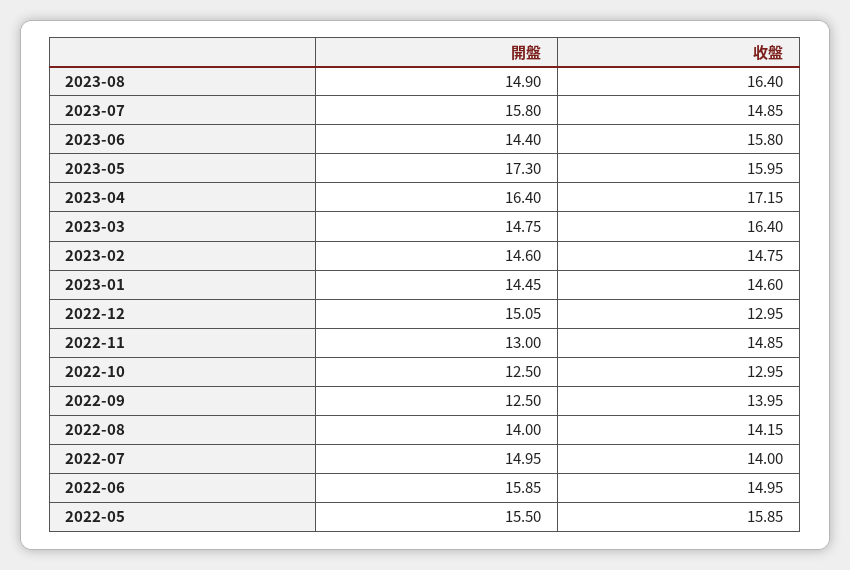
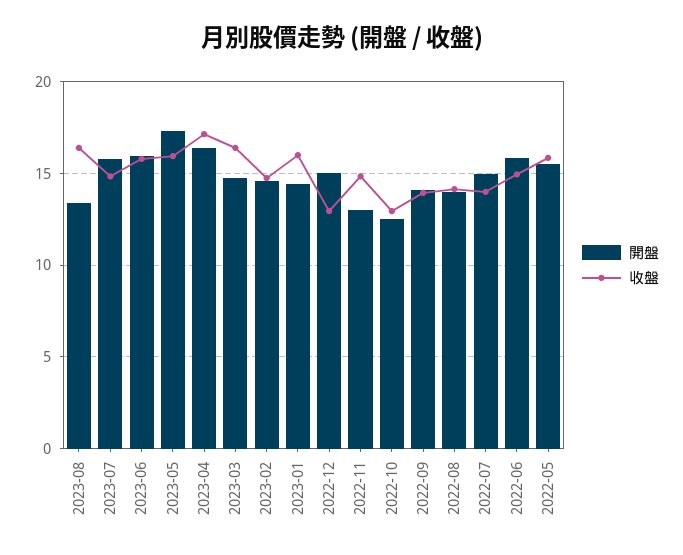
  {
    "開盤": {
-     "2023-08": 14.9,
+     "2023-08": 13.5,
      "2023-07": 15.8,
-     "2023-06": 14.4,
+     "2023-06": 16,
      "2023-05": 17.3,
      "2023-04": 16.4,
      "2023-03": 14.75,
      "2023-02": 14.6,
      "2023-01": 14.45,
      "2022-12": 15.05,
      "2022-11": 13,
      "2022-10": 12.5,
-     "2022-09": 12.5,
+     "2022-09": 14,
      "2022-08": 14,
      "2022-07": 14.95,
      "2022-06": 15.85,
      "2022-05": 15.5
    },
    "收盤": {
      "2023-08": 16.4,
      "2023-07": 14.85,
      "2023-06": 15.8,
      "2023-05": 15.95,
      "2023-04": 17.15,
      "2023-03": 16.4,
      "2023-02": 14.75,
-     "2023-01": 14.6,
+     "2023-01": 16,
      "2022-12": 12.95,
      "2022-11": 14.85,
      "2022-10": 12.95,
      "2022-09": 13.95,
      "2022-08": 14.15,
      "2022-07": 14,
      "2022-06": 14.95,
      "2022-05": 15.85
    }
  }

